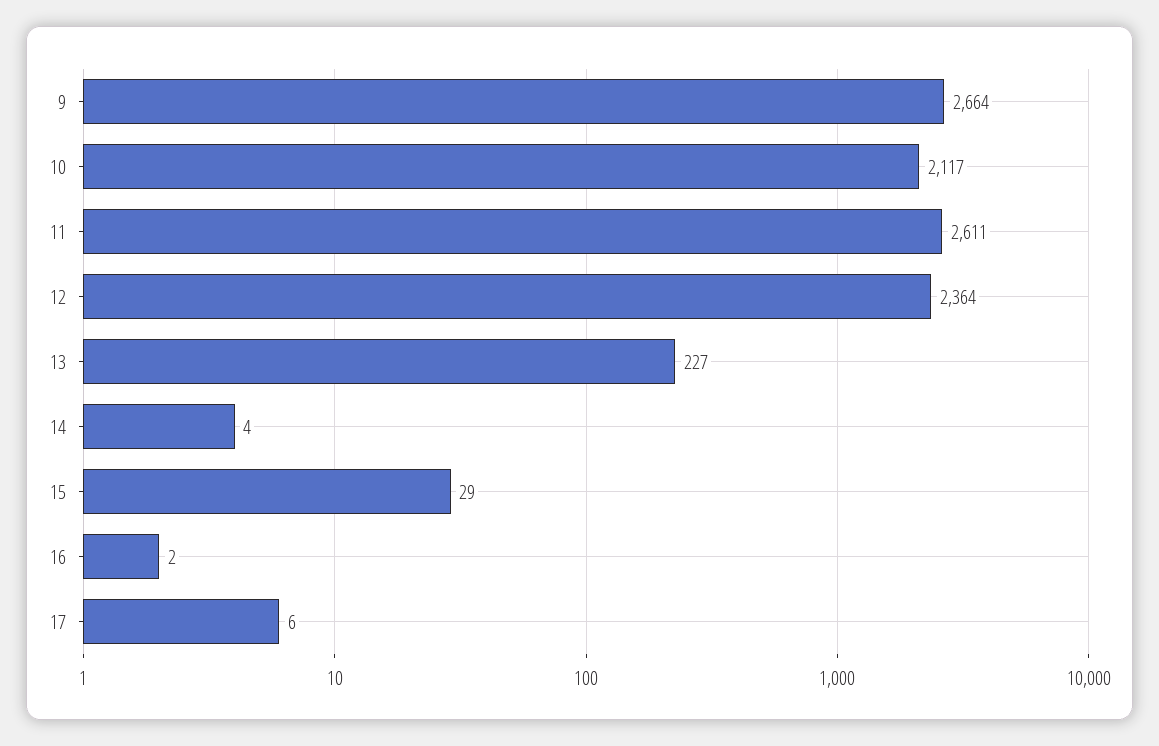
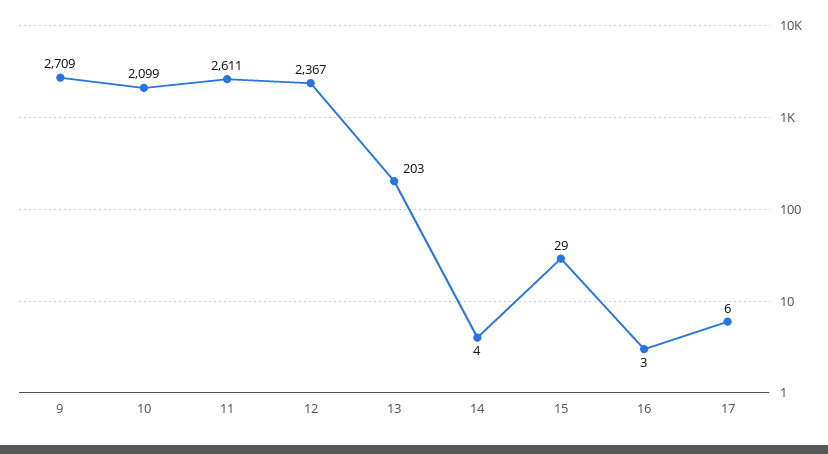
  {
-   "9": 2664,
+   "9": 2709,
-   "10": 2117,
+   "10": 2099,
    "11": 2611,
-   "12": 2364,
+   "12": 2367,
-   "13": 227,
+   "13": 203,
    "14": 4,
    "15": 29,
-   "16": 2,
+   "16": 3,
    "17": 6
  }

